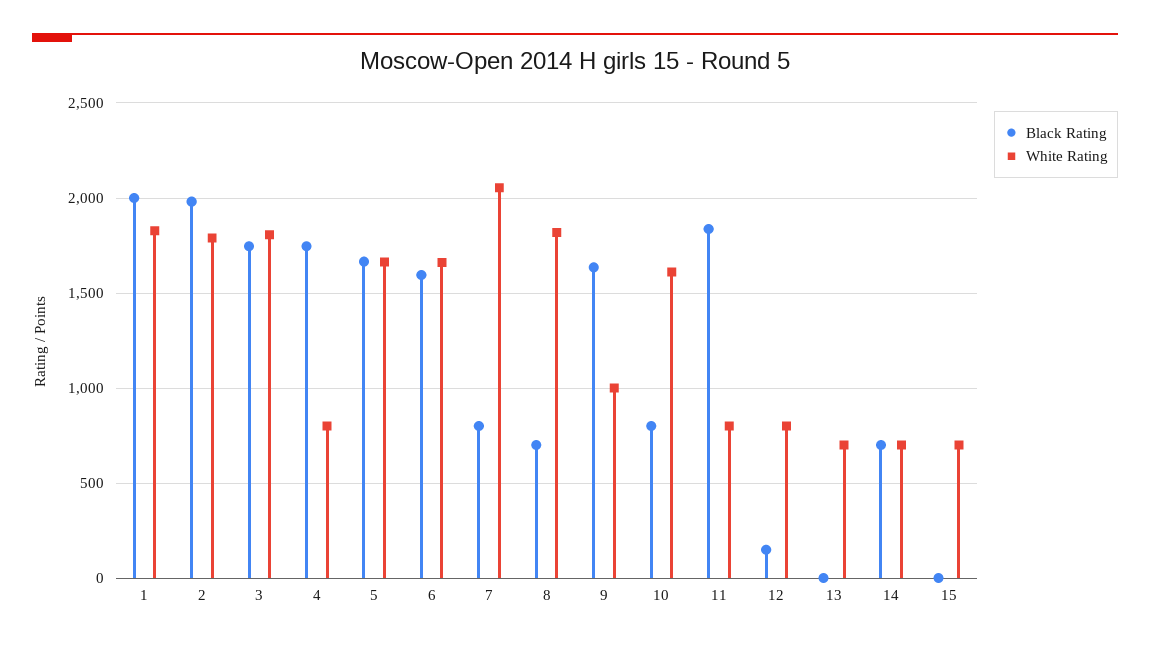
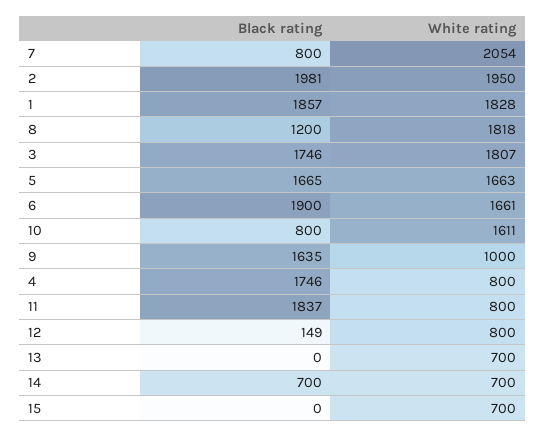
  {
    "Black Rating": {
-     "1": 2000,
+     "1": 1857,
      "2": 1981,
      "3": 1746,
      "4": 1746,
      "5": 1665,
-     "6": 1600,
+     "6": 1900,
      "7": 800,
-     "8": 700,
+     "8": 1200,
      "9": 1635,
      "10": 800,
      "11": 1837,
      "12": 149,
      "13": 0,
      "14": 700,
      "15": 0
    },
    "White Rating": {
      "1": 1828,
-     "2": 1800,
+     "2": 1950,
      "3": 1807,
      "4": 800,
      "5": 1663,
      "6": 1661,
      "7": 2054,
      "8": 1818,
      "9": 1000,
      "10": 1611,
      "11": 800,
      "12": 800,
      "13": 700,
      "14": 700,
      "15": 700
    }
  }

